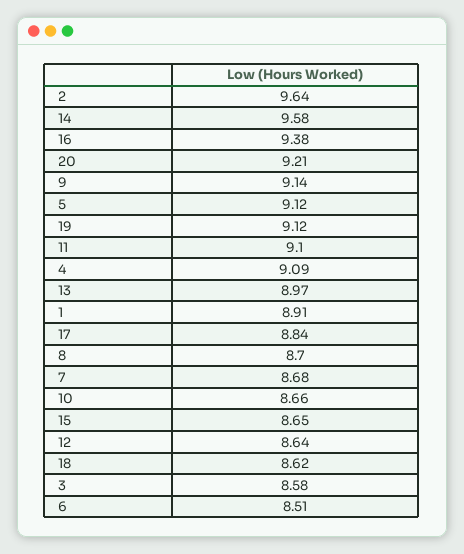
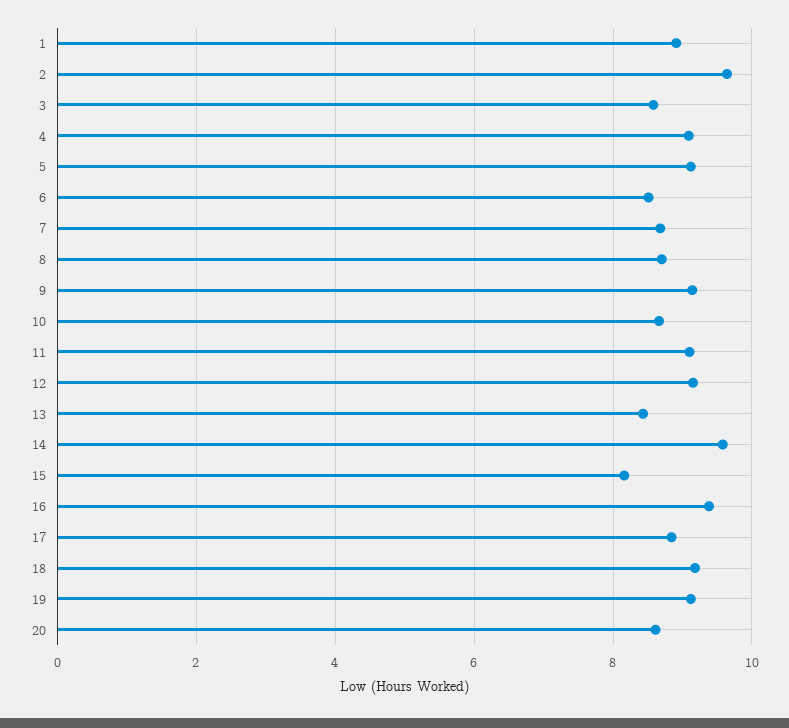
  {
    "2": 9.64,
    "14": 9.58,
    "16": 9.38,
-   "20": 9.21,
+   "20": 8.6,
    "9": 9.14,
    "5": 9.12,
    "19": 9.12,
    "11": 9.1,
    "4": 9.09,
-   "13": 8.97,
+   "13": 8.4,
    "1": 8.91,
    "17": 8.84,
    "8": 8.7,
    "7": 8.68,
    "10": 8.66,
-   "15": 8.65,
+   "15": 8.2,
-   "12": 8.64,
+   "12": 9.2,
-   "18": 8.62,
+   "18": 9.2,
    "3": 8.58,
    "6": 8.51
  }

